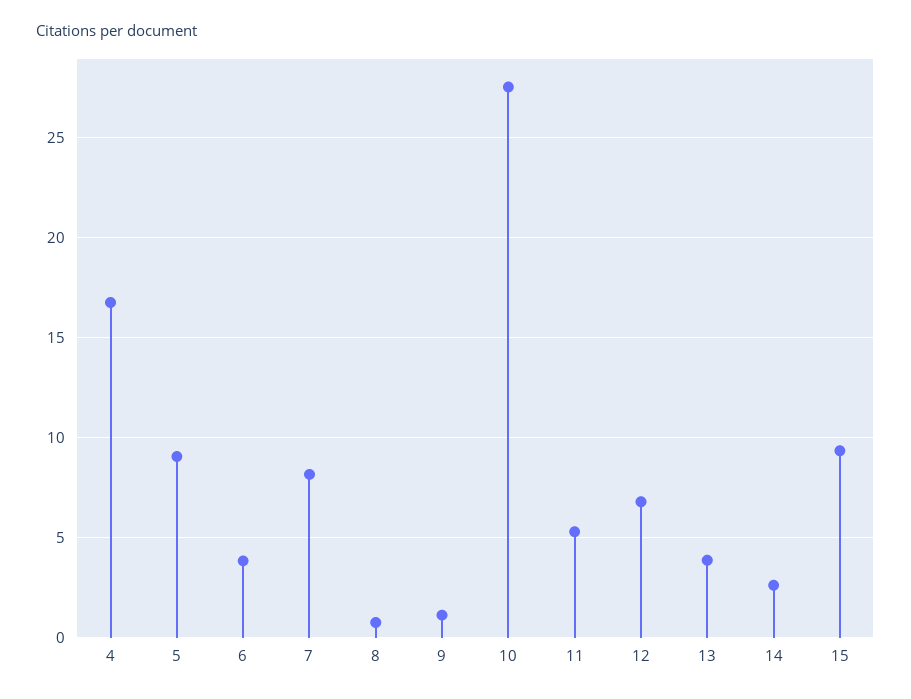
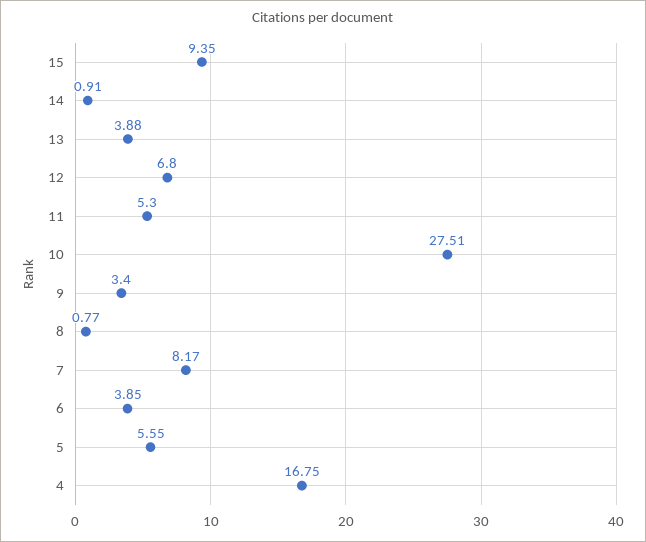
  {
    "4": 16.75,
-   "5": 9,
+   "5": 5.55,
    "6": 3.85,
    "7": 8.17,
    "8": 0.77,
-   "9": 1,
+   "9": 3.4,
    "10": 27.51,
    "11": 5.3,
    "12": 6.8,
    "13": 3.88,
-   "14": 2.5,
+   "14": 0.91,
    "15": 9.35
  }

